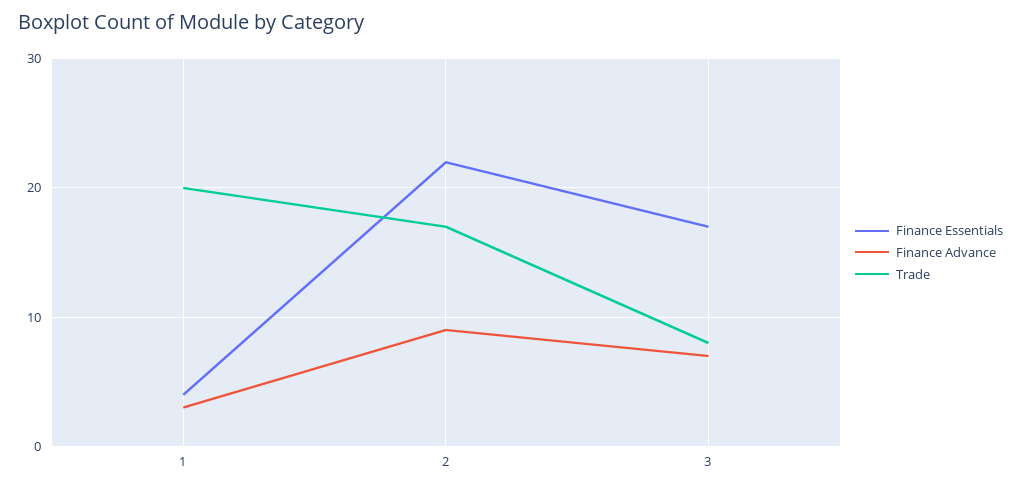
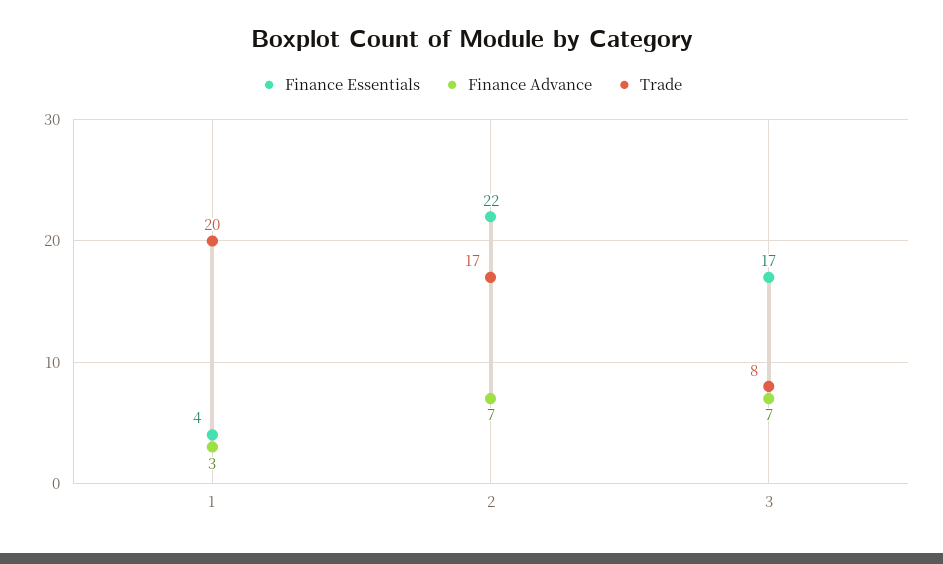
  {
    "Finance Essentials": {
      "1": 4,
      "2": 22,
      "3": 17
    },
    "Finance Advance": {
      "1": 3,
-     "2": 9,
+     "2": 7,
      "3": 7
    },
    "Trade": {
      "1": 20,
      "2": 17,
      "3": 8
    }
  }

